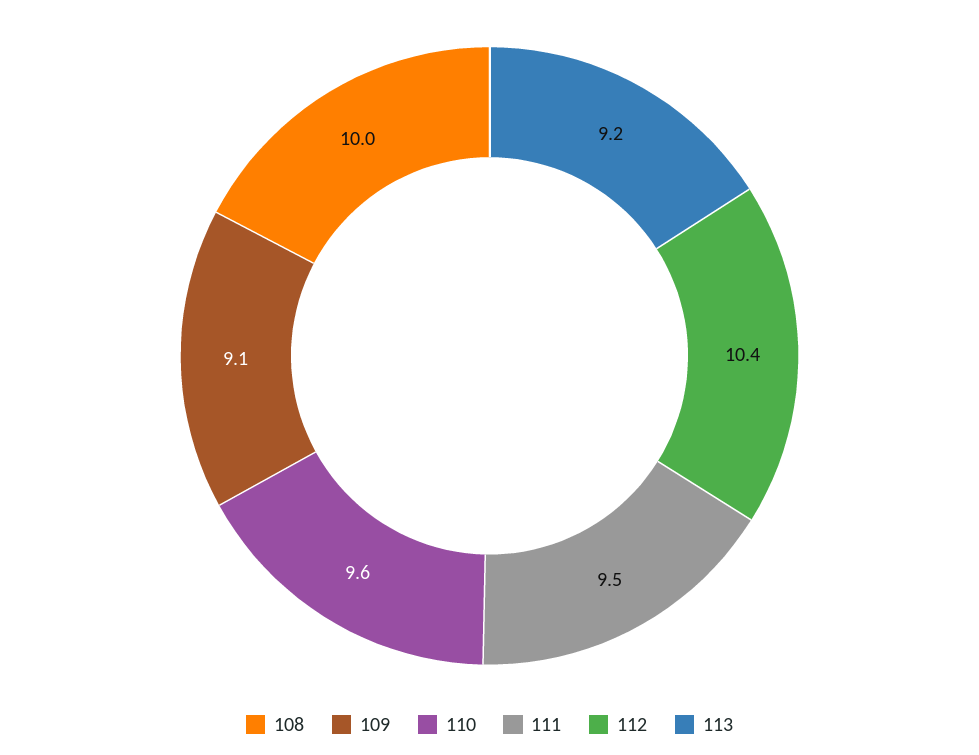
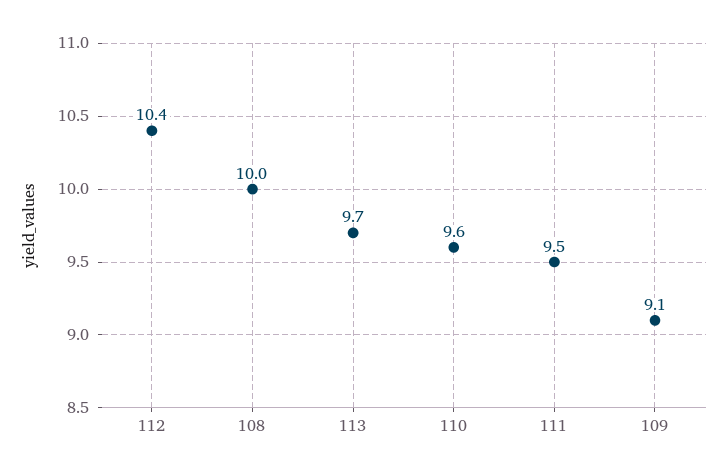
  {
    "108": 10,
    "109": 9.1,
    "110": 9.6,
    "111": 9.5,
    "112": 10.4,
-   "113": 9.2
+   "113": 9.7
  }

